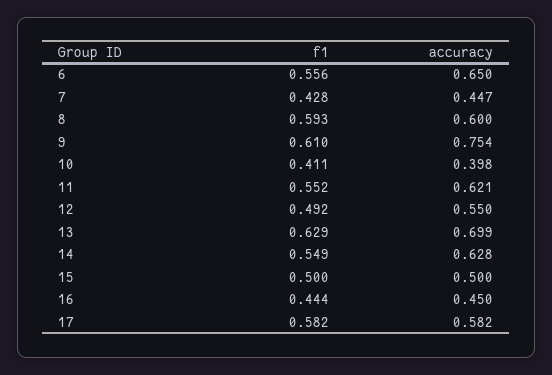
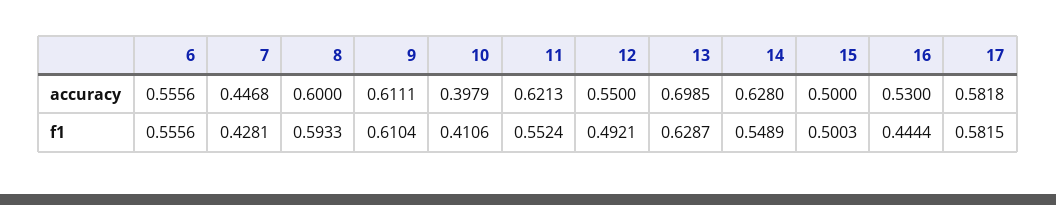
  {
    "f1": {
      "6": 0.5556,
      "7": 0.4281,
      "8": 0.5933,
      "9": 0.6104,
      "10": 0.4106,
      "11": 0.5524,
      "12": 0.4921,
      "13": 0.6287,
      "14": 0.5489,
      "15": 0.5003,
      "16": 0.4444,
      "17": 0.5815
    },
    "accuracy": {
-     "6": 0.65,
+     "6": 0.5556,
      "7": 0.4468,
      "8": 0.6,
-     "9": 0.754,
+     "9": 0.6111,
      "10": 0.3979,
      "11": 0.6213,
      "12": 0.55,
      "13": 0.6985,
      "14": 0.628,
      "15": 0.5,
-     "16": 0.45,
+     "16": 0.53,
      "17": 0.5818
    }
  }

